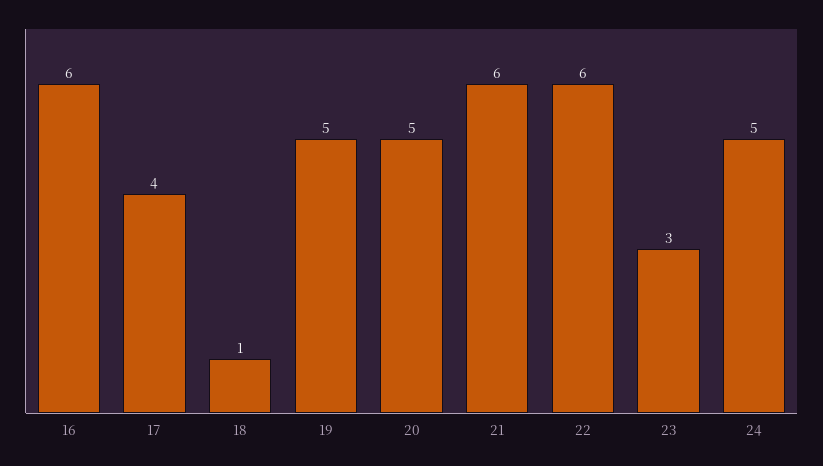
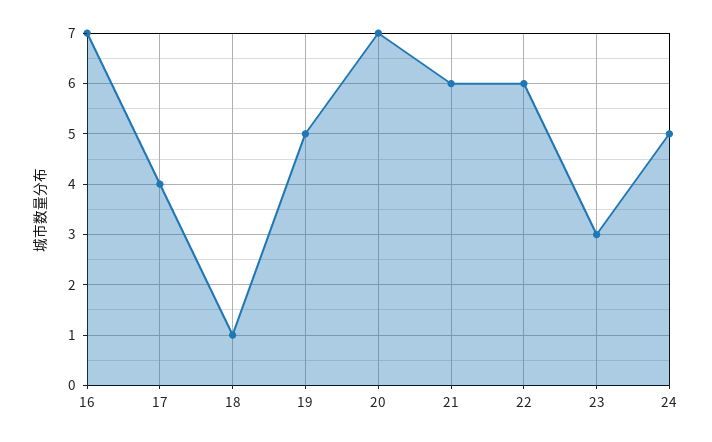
  {
-   "16": 6,
+   "16": 7,
    "17": 4,
    "18": 1,
    "19": 5,
-   "20": 5,
+   "20": 7,
    "21": 6,
    "22": 6,
    "23": 3,
    "24": 5
  }

